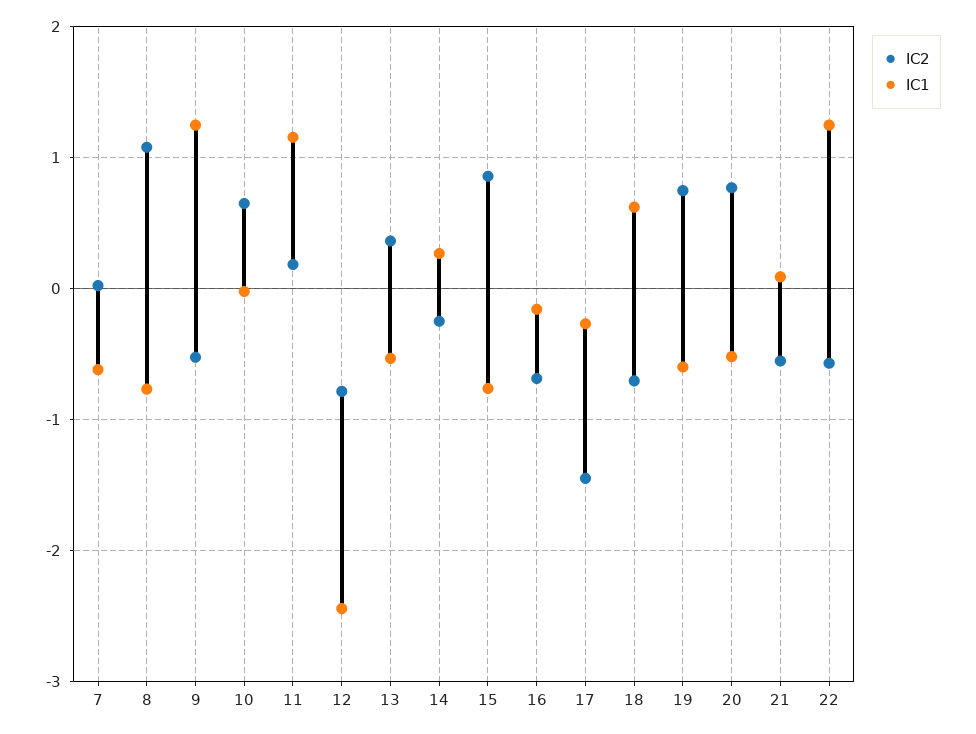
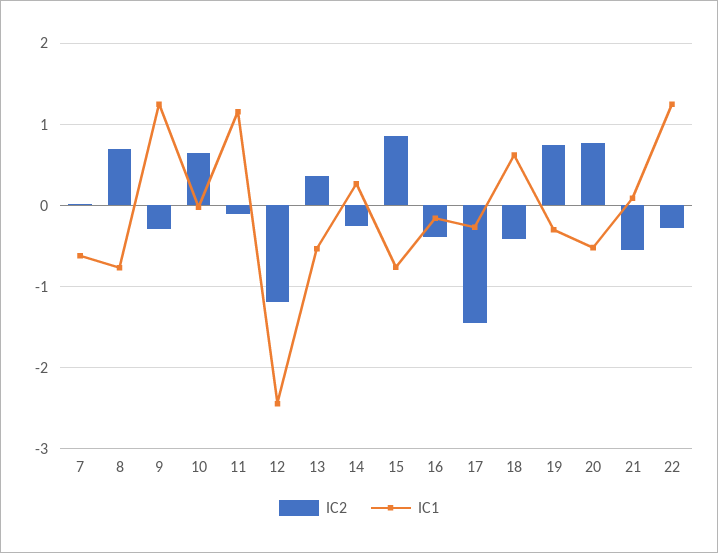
  {
    "IC2": {
      "7": 0,
-     "8": 1.1,
+     "8": 0.7,
-     "9": -0.5,
+     "9": -0.3,
      "10": 0.6,
-     "11": 0.2,
+     "11": -0.1,
-     "12": -0.8,
+     "12": -1.2,
      "13": 0.4,
      "14": -0.3,
      "15": 0.9,
-     "16": -0.7,
+     "16": -0.4,
      "17": -1.4,
-     "18": -0.7,
+     "18": -0.4,
      "19": 0.7,
      "20": 0.8,
      "21": -0.6,
-     "22": -0.6
+     "22": -0.3
    },
    "IC1": {
      "7": -0.6,
      "8": -0.8,
      "9": 1.2,
      "10": 0,
      "11": 1.2,
      "12": -2.4,
      "13": -0.5,
      "14": 0.3,
      "15": -0.8,
      "16": -0.2,
      "17": -0.3,
      "18": 0.6,
-     "19": -0.6,
+     "19": -0.3,
      "20": -0.5,
      "21": 0.1,
      "22": 1.2
    }
  }

